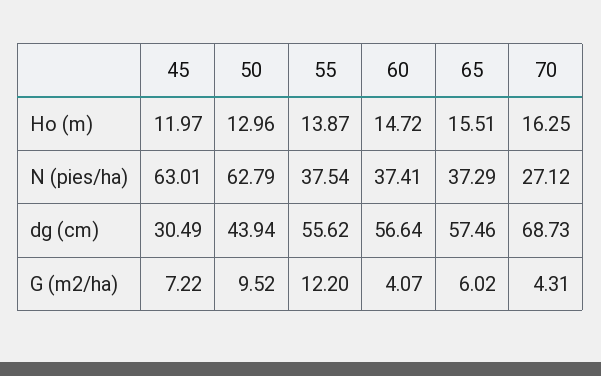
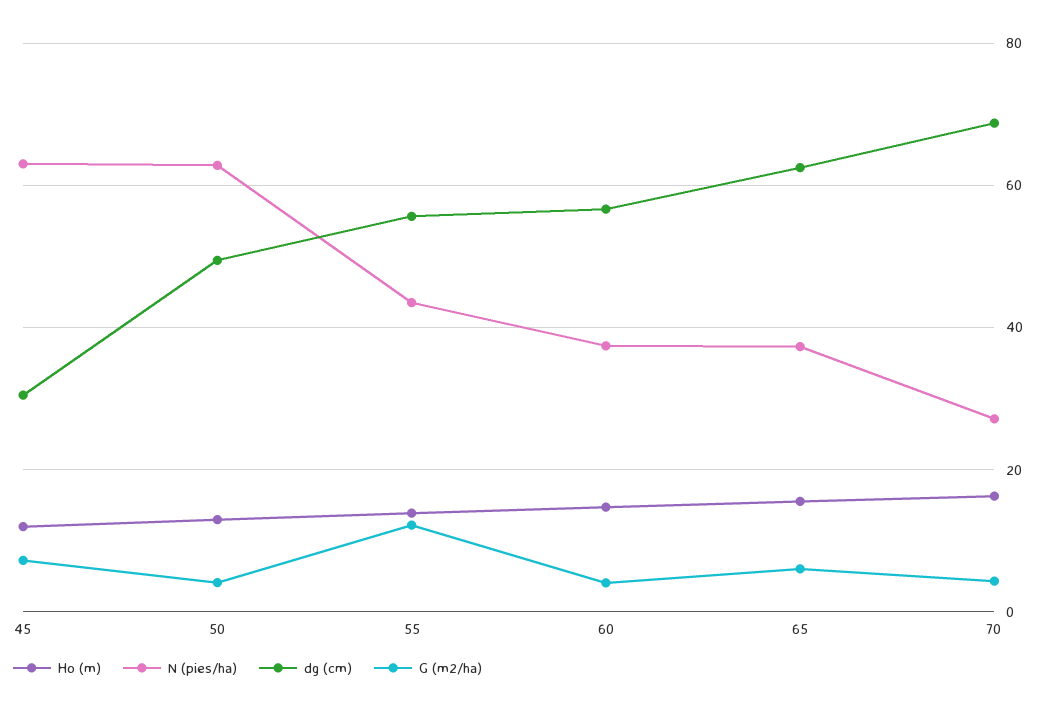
  {
    "Ho (m)": {
      "45": 11.97,
      "50": 12.96,
      "55": 13.87,
      "60": 14.72,
      "65": 15.51,
      "70": 16.25
    },
    "N (pies/ha)": {
      "45": 63.01,
      "50": 62.79,
-     "55": 37.54,
+     "55": 44,
      "60": 37.41,
      "65": 37.29,
      "70": 27.12
    },
    "dg (cm)": {
      "45": 30.49,
-     "50": 43.94,
+     "50": 50,
      "55": 55.62,
      "60": 56.64,
-     "65": 57.46,
+     "65": 62,
      "70": 68.73
    },
    "G (m2/ha)": {
      "45": 7.22,
-     "50": 9.52,
+     "50": 4,
      "55": 12.2,
      "60": 4.07,
      "65": 6.02,
      "70": 4.31
    }
  }

